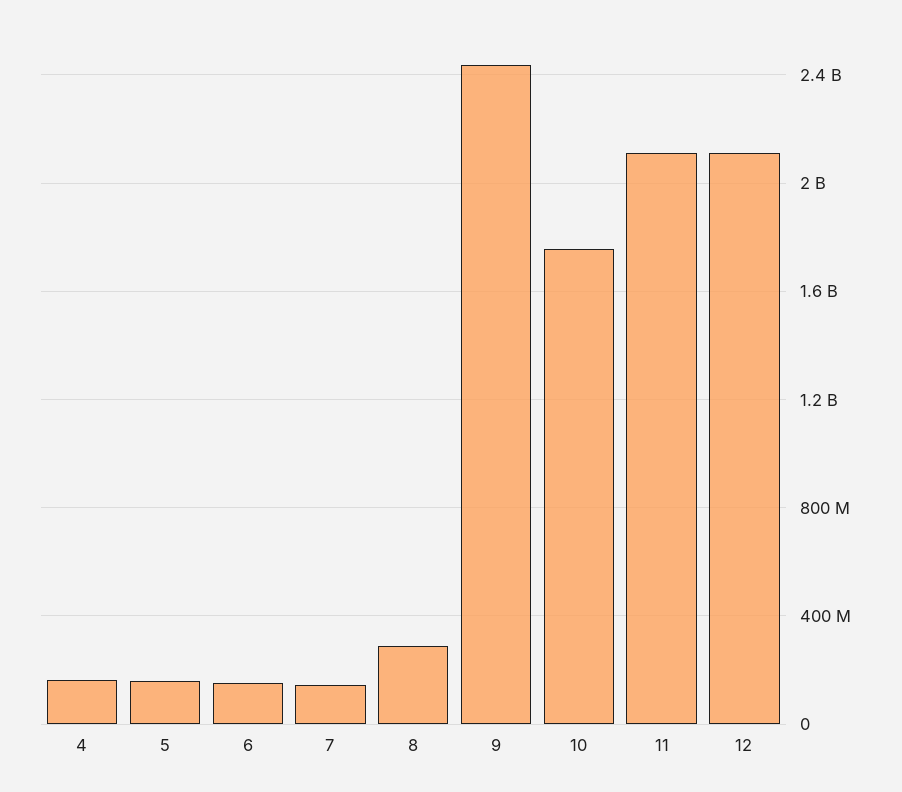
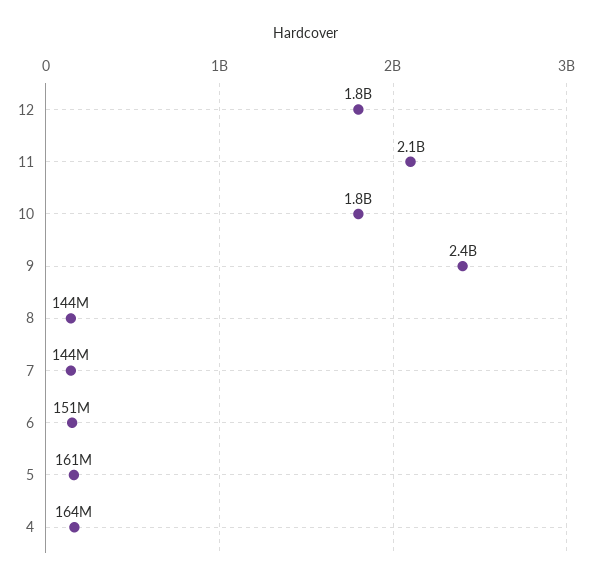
  {
    "4": 164000000,
    "5": 161000000,
    "6": 151000000,
    "7": 144000000,
-   "8": 300000000,
+   "8": 144000000,
    "9": 2400000000,
    "10": 1800000000,
    "11": 2100000000,
-   "12": 2100000000
+   "12": 1800000000
  }

